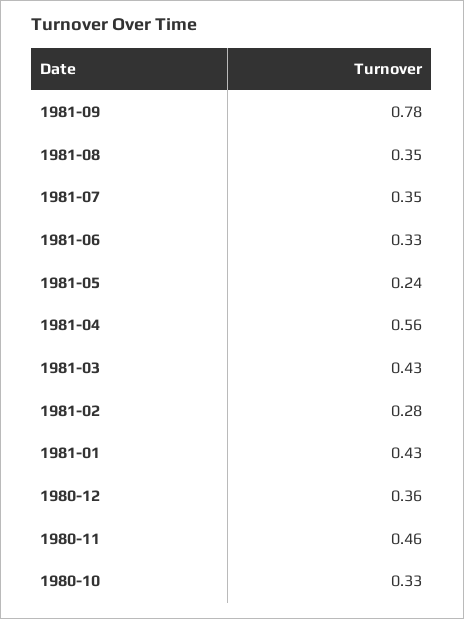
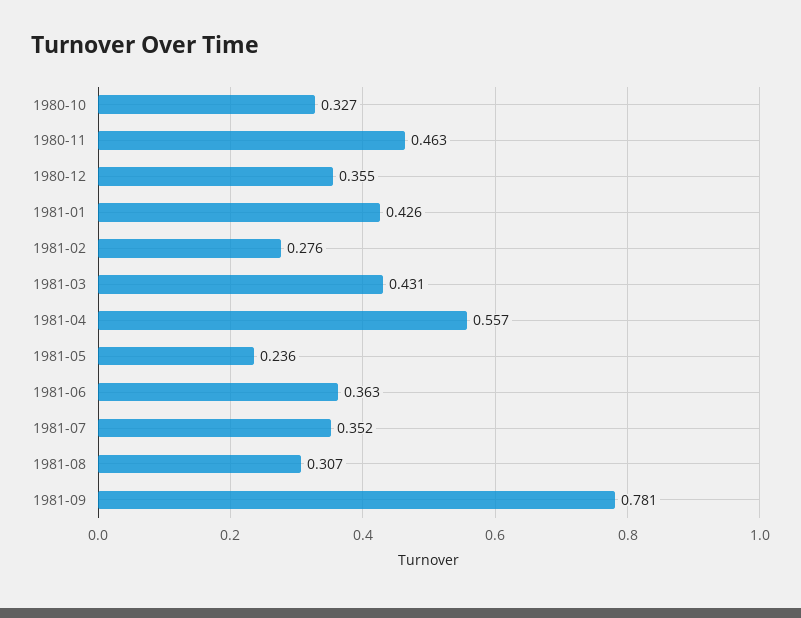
  {
    "1981-09": 0.781,
-   "1981-08": 0.35,
+   "1981-08": 0.307,
    "1981-07": 0.352,
-   "1981-06": 0.33,
+   "1981-06": 0.363,
    "1981-05": 0.236,
    "1981-04": 0.557,
    "1981-03": 0.431,
    "1981-02": 0.276,
    "1981-01": 0.426,
    "1980-12": 0.355,
    "1980-11": 0.463,
    "1980-10": 0.327
  }

